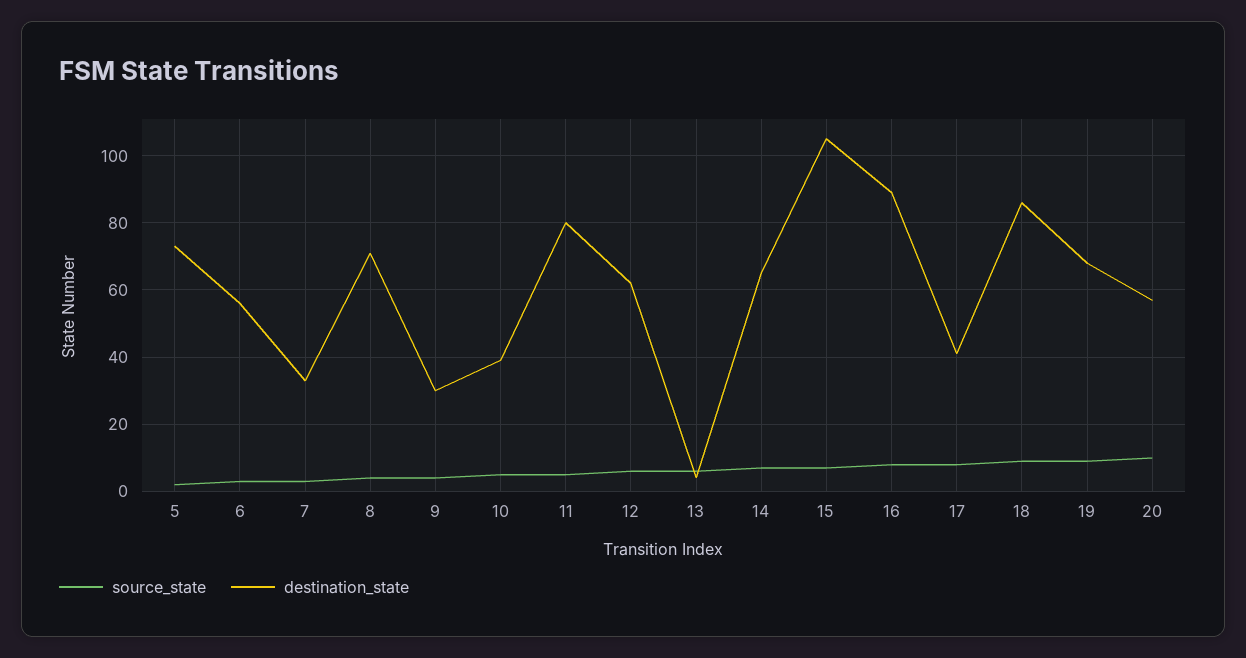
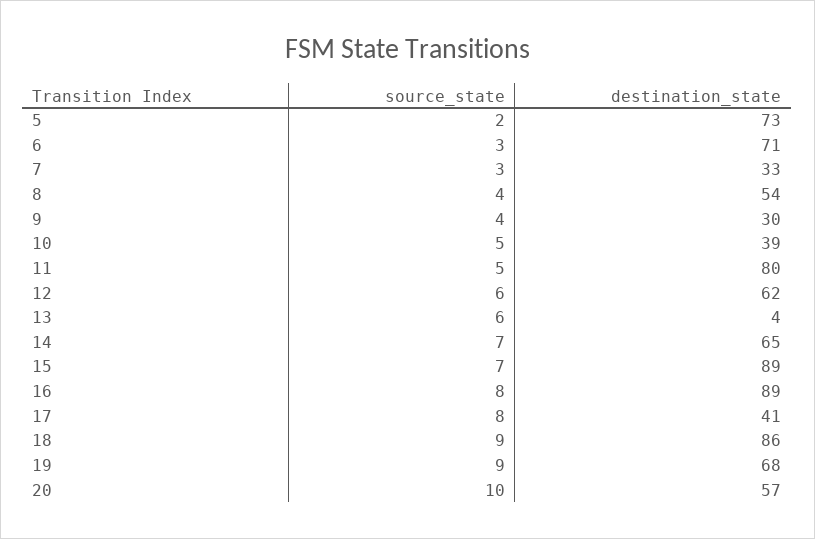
  {
    "source_state": {
      "5": 2,
      "6": 3,
      "7": 3,
      "8": 4,
      "9": 4,
      "10": 5,
      "11": 5,
      "12": 6,
      "13": 6,
      "14": 7,
      "15": 7,
      "16": 8,
      "17": 8,
      "18": 9,
      "19": 9,
      "20": 10
    },
    "destination_state": {
      "5": 73,
-     "6": 55,
+     "6": 71,
      "7": 33,
-     "8": 70,
+     "8": 54,
      "9": 30,
      "10": 39,
      "11": 80,
      "12": 62,
      "13": 4,
      "14": 65,
-     "15": 105,
+     "15": 89,
      "16": 89,
      "17": 41,
      "18": 86,
      "19": 68,
      "20": 57
    }
  }

